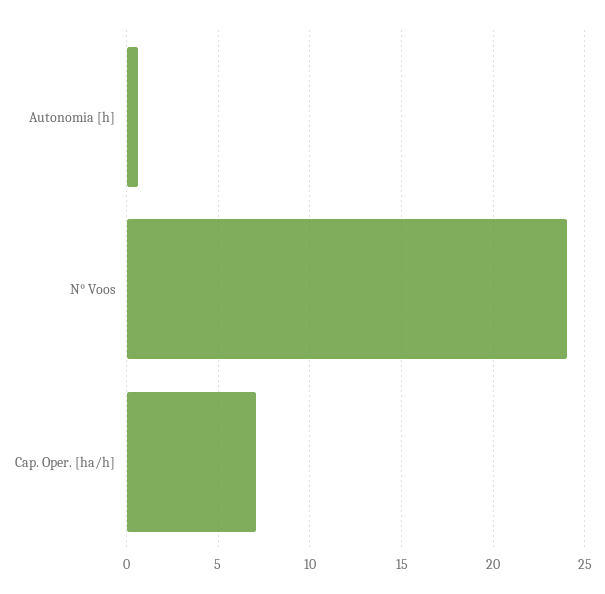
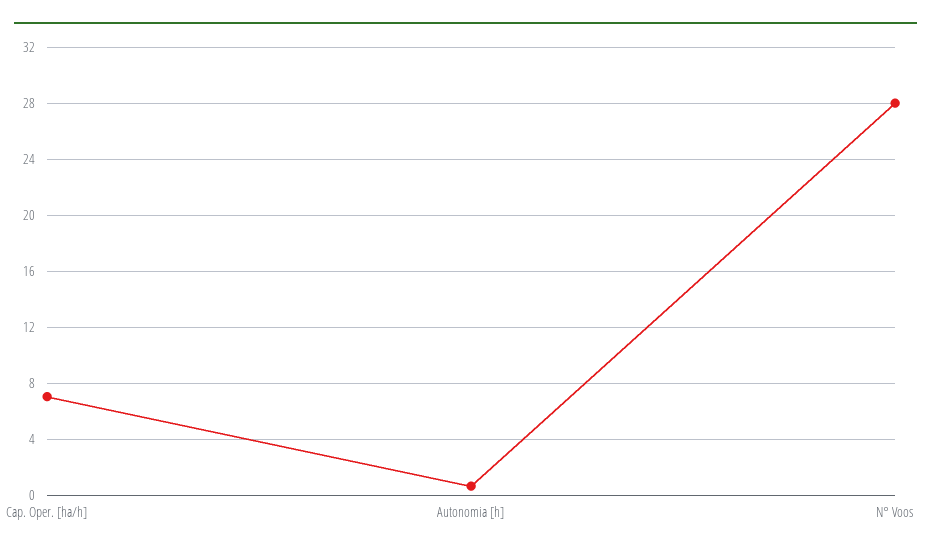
  {
    "Autonomia [h]": 0.5,
-   "N° Voos": 24,
+   "N° Voos": 28,
    "Cap. Oper. [ha/h]": 7
  }

